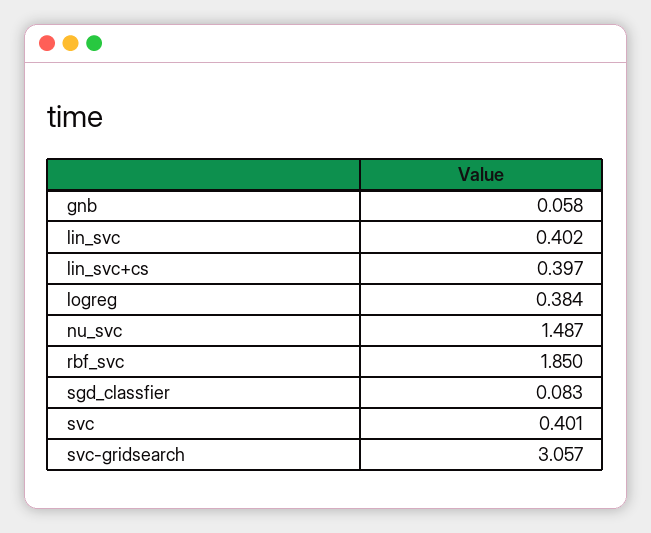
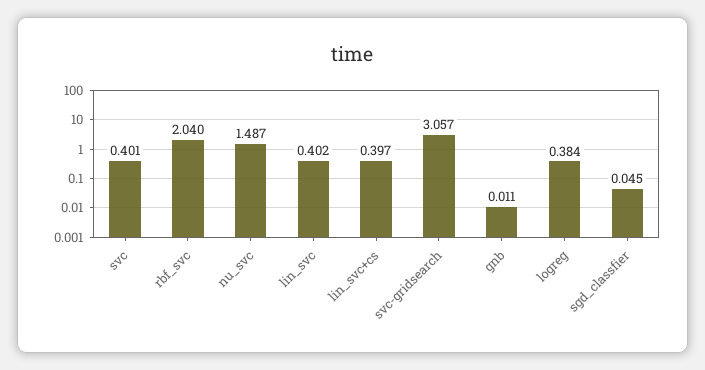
  {
-   "gnb": 0.058,
+   "gnb": 0.011,
    "lin_svc": 0.402,
    "lin_svc+cs": 0.397,
    "logreg": 0.384,
    "nu_svc": 1.487,
-   "rbf_svc": 1.85,
+   "rbf_svc": 2.04,
-   "sgd_classfier": 0.083,
+   "sgd_classfier": 0.045,
    "svc": 0.401,
    "svc-gridsearch": 3.057
  }

